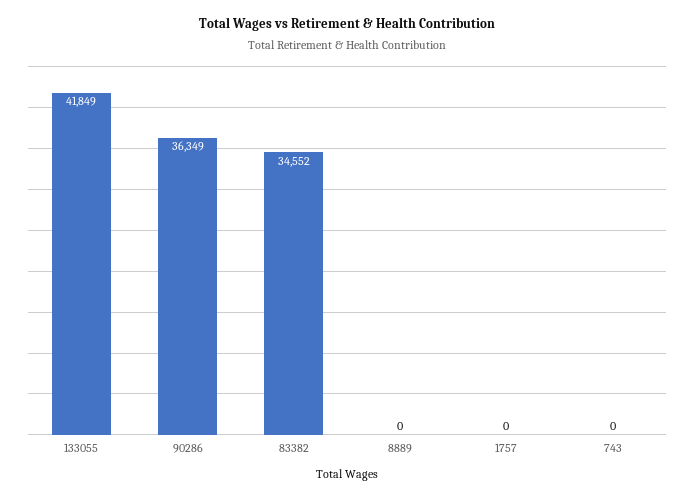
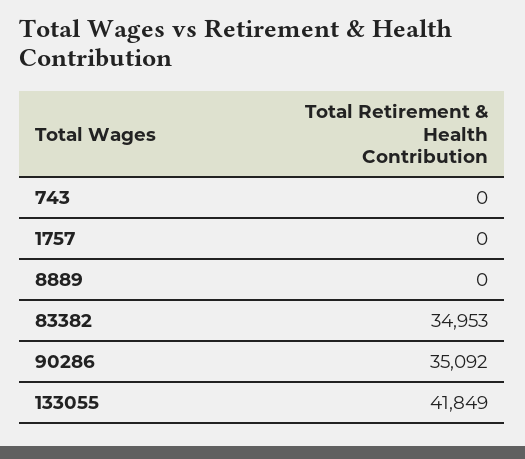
  {
    "133055": 41849,
-   "90286": 36349,
+   "90286": 35092,
-   "83382": 34552,
+   "83382": 34953,
    "8889": 0,
    "1757": 0,
    "743": 0
  }

